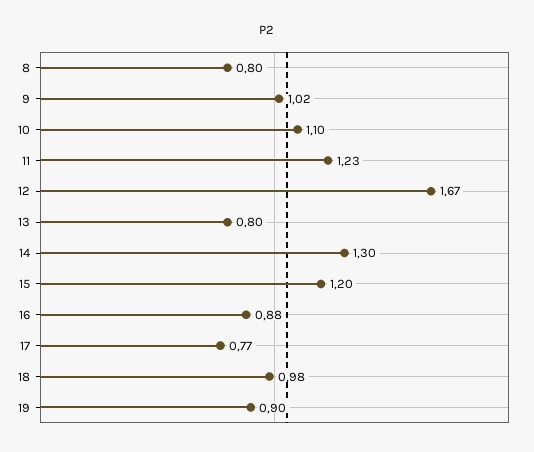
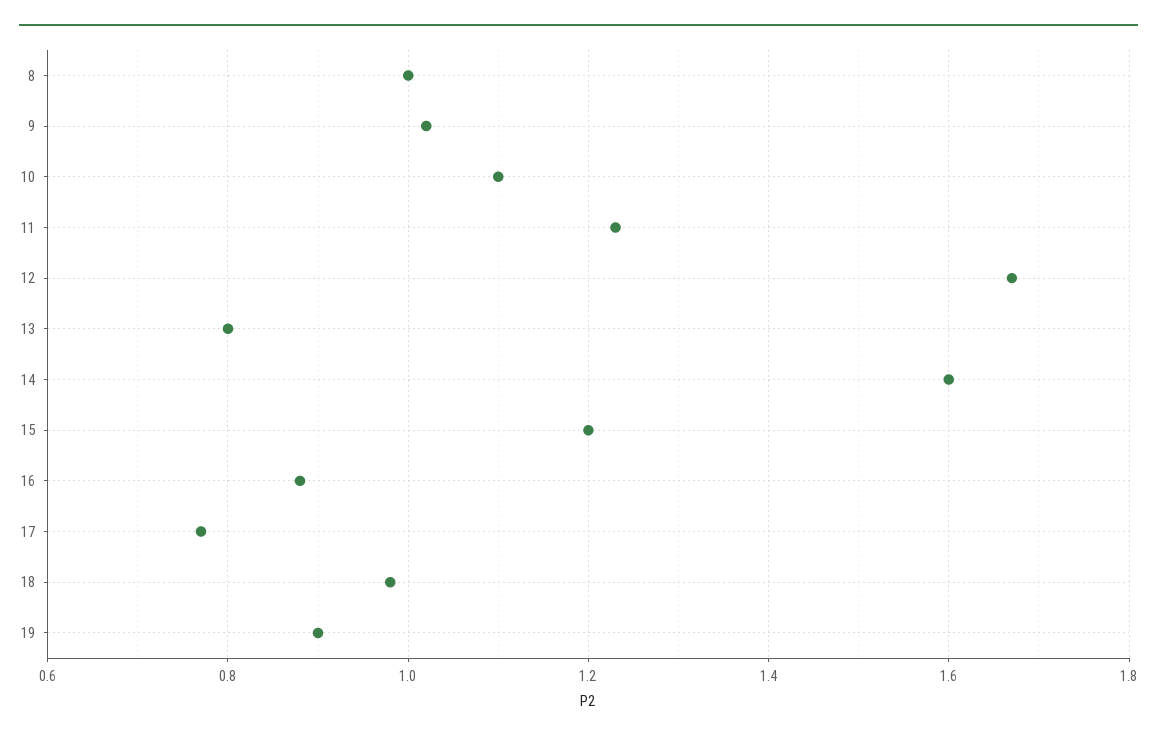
  {
-   "8": 0.8,
+   "8": 1,
    "9": 1.02,
    "10": 1.1,
    "11": 1.23,
    "12": 1.67,
    "13": 0.8,
-   "14": 1.3,
+   "14": 1.6,
    "15": 1.2,
    "16": 0.88,
    "17": 0.77,
    "18": 0.98,
    "19": 0.9
  }

